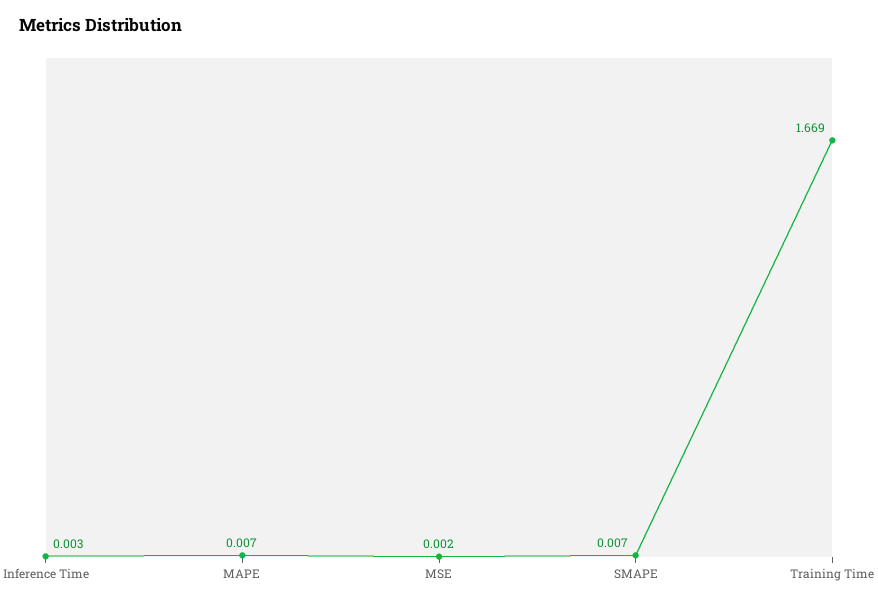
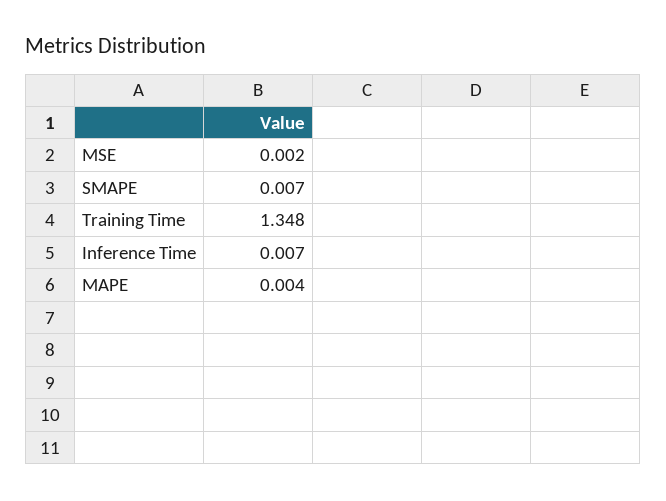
  {
-   "Inference Time": 0.003,
+   "Inference Time": 0.007,
-   "MAPE": 0.007,
+   "MAPE": 0.004,
    "MSE": 0.002,
    "SMAPE": 0.007,
-   "Training Time": 1.669
+   "Training Time": 1.348
  }

